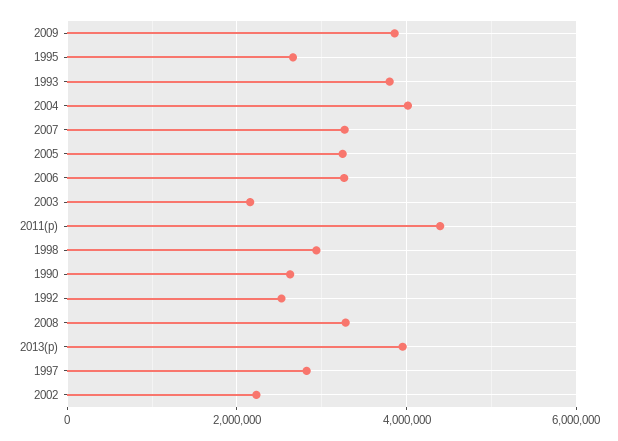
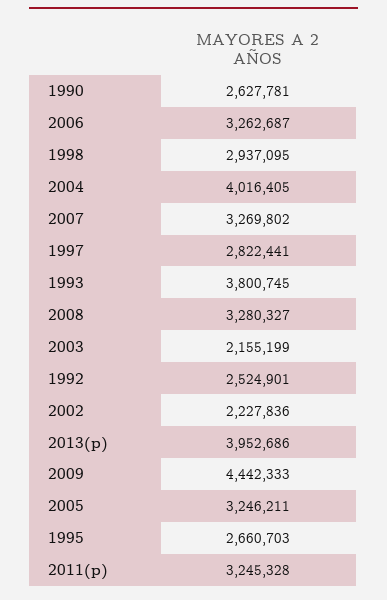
  {
-   "2009": 3800000,
+   "2009": 4442333,
    "1995": 2660703,
    "1993": 3800745,
    "2004": 4016405,
    "2007": 3269802,
    "2005": 3246211,
    "2006": 3262687,
    "2003": 2155199,
-   "2011(p)": 4400000,
+   "2011(p)": 3245328,
    "1998": 2937095,
    "1990": 2627781,
    "1992": 2524901,
    "2008": 3280327,
    "2013(p)": 3952686,
    "1997": 2822441,
    "2002": 2227836
  }

